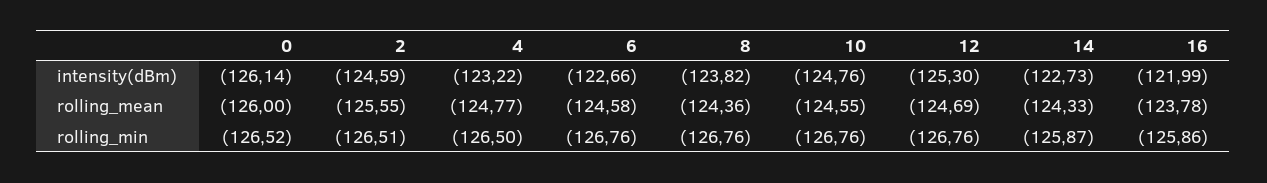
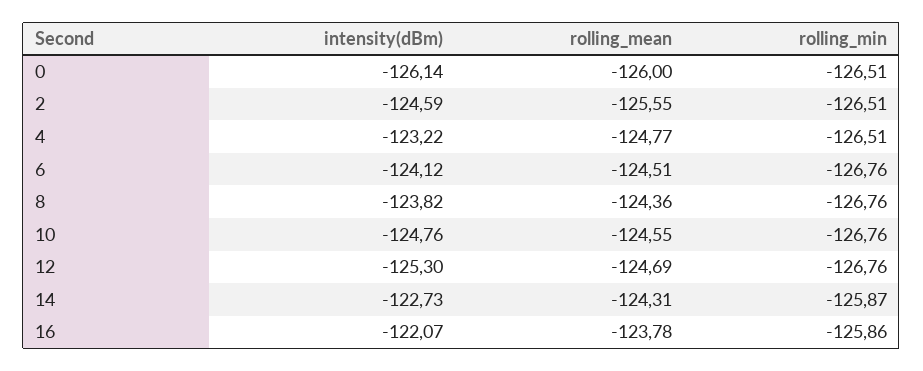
  {
    "0": {
      "intensity(dBm)": -126.14,
      "rolling_mean": -126,
-     "rolling_min": -126.52
+     "rolling_min": -126.51
    },
    "2": {
      "intensity(dBm)": -124.59,
      "rolling_mean": -125.55,
      "rolling_min": -126.51
    },
    "4": {
      "intensity(dBm)": -123.22,
      "rolling_mean": -124.77,
-     "rolling_min": -126.5
+     "rolling_min": -126.51
    },
    "6": {
-     "intensity(dBm)": -122.66,
+     "intensity(dBm)": -124.12,
-     "rolling_mean": -124.58,
+     "rolling_mean": -124.51,
      "rolling_min": -126.76
    },
    "8": {
      "intensity(dBm)": -123.82,
      "rolling_mean": -124.36,
      "rolling_min": -126.76
    },
    "10": {
      "intensity(dBm)": -124.76,
      "rolling_mean": -124.55,
      "rolling_min": -126.76
    },
    "12": {
      "intensity(dBm)": -125.3,
      "rolling_mean": -124.69,
      "rolling_min": -126.76
    },
    "14": {
      "intensity(dBm)": -122.73,
-     "rolling_mean": -124.33,
+     "rolling_mean": -124.31,
      "rolling_min": -125.87
    },
    "16": {
-     "intensity(dBm)": -121.99,
+     "intensity(dBm)": -122.07,
      "rolling_mean": -123.78,
      "rolling_min": -125.86
    }
  }

